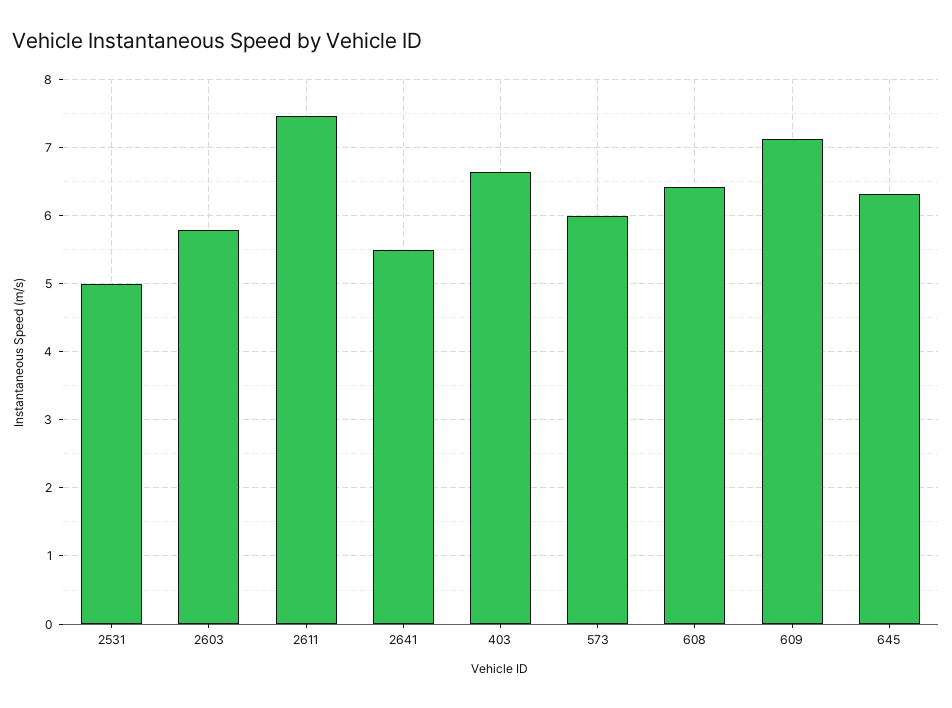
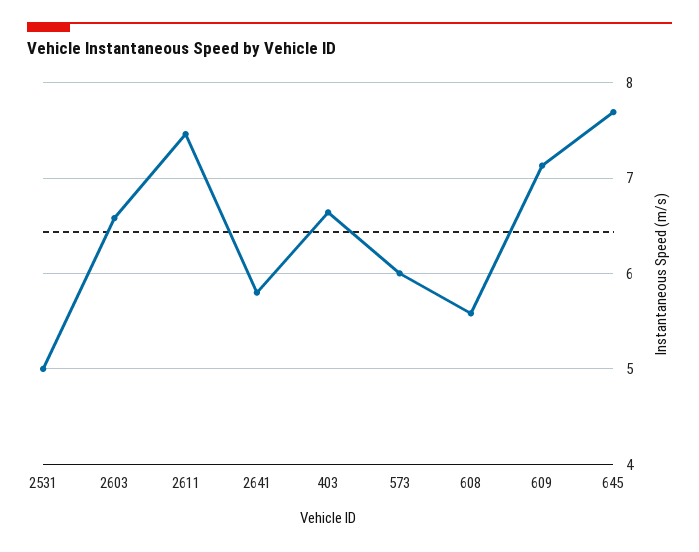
  {
    "2531": 5,
-   "2603": 5.8,
+   "2603": 6.6,
    "2611": 7.5,
-   "2641": 5.5,
+   "2641": 5.8,
    "403": 6.6,
    "573": 6,
-   "608": 6.4,
+   "608": 5.6,
    "609": 7.1,
-   "645": 6.3
+   "645": 7.7
  }

